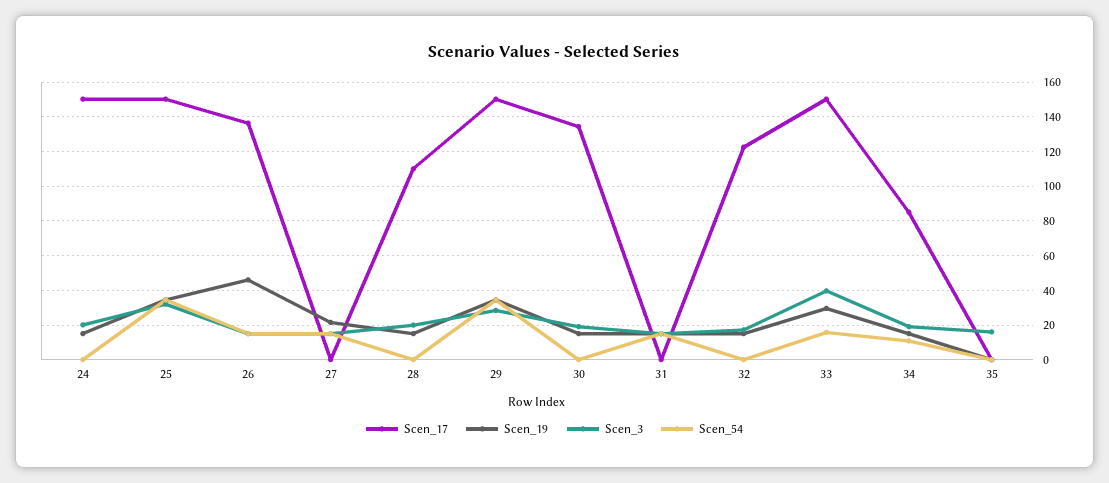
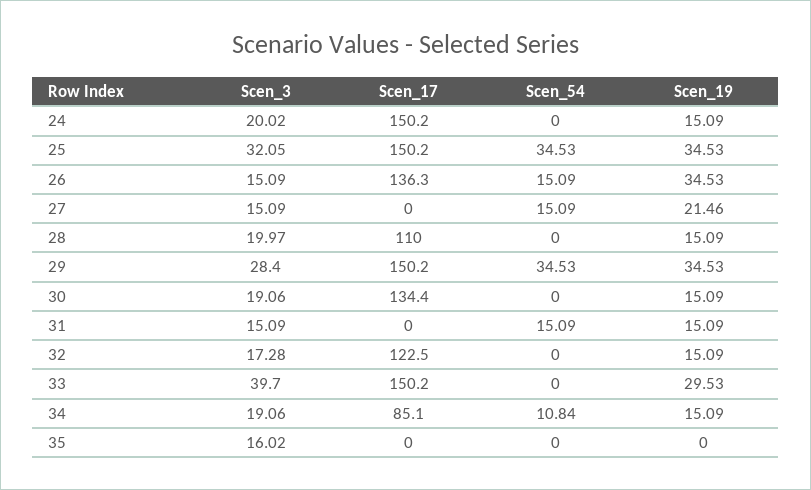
  {
    "Scen_17": {
      "24": 150.2,
      "25": 150.2,
      "26": 136.3,
      "27": 0,
      "28": 110,
      "29": 150.2,
      "30": 134.4,
      "31": 0,
      "32": 122.5,
      "33": 150.2,
      "34": 85.1,
      "35": 0
    },
    "Scen_19": {
      "24": 15.09,
      "25": 34.53,
-     "26": 45,
+     "26": 34.53,
      "27": 21.46,
      "28": 15.09,
      "29": 34.53,
      "30": 15.09,
      "31": 15.09,
      "32": 15.09,
      "33": 29.53,
      "34": 15.09,
      "35": 0
    },
    "Scen_3": {
      "24": 20.02,
      "25": 32.05,
      "26": 15.09,
      "27": 15.09,
      "28": 19.97,
      "29": 28.4,
      "30": 19.06,
      "31": 15.09,
      "32": 17.28,
      "33": 39.7,
      "34": 19.06,
      "35": 16.02
    },
    "Scen_54": {
      "24": 0,
      "25": 34.53,
      "26": 15.09,
      "27": 15.09,
      "28": 0,
      "29": 34.53,
      "30": 0,
      "31": 15.09,
      "32": 0,
-     "33": 15,
+     "33": 0,
      "34": 10.84,
      "35": 0
    }
  }

